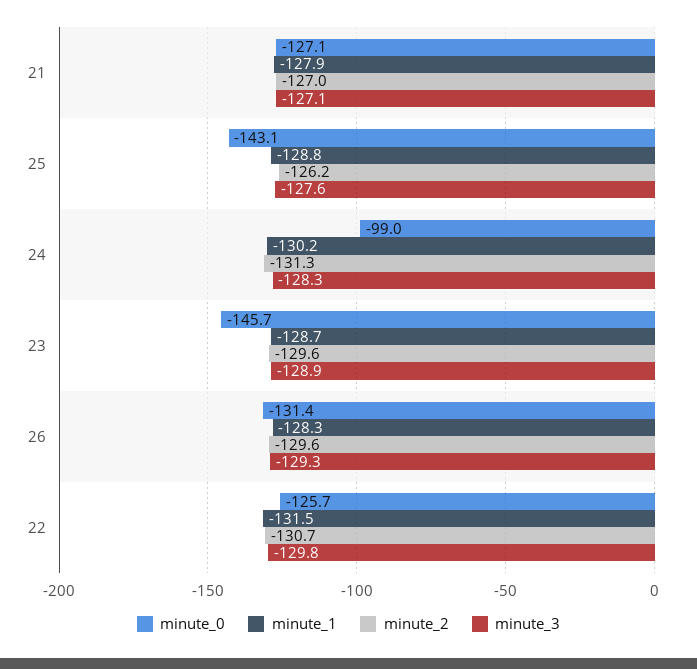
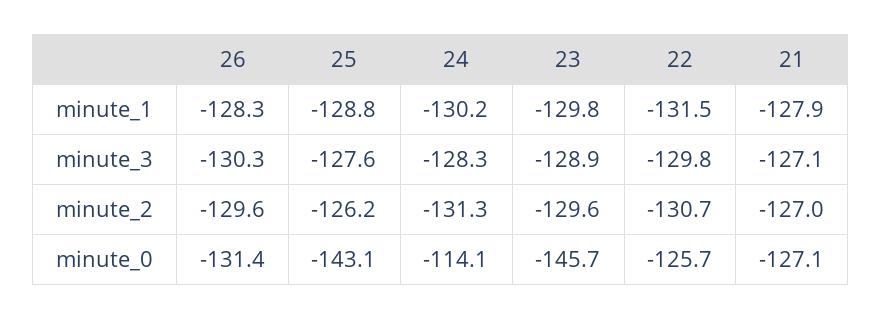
  {
    "minute_0": {
      "21": -127.1,
      "25": -143.1,
-     "24": -99,
+     "24": -114.1,
      "23": -145.7,
      "26": -131.4,
      "22": -125.7
    },
    "minute_1": {
      "21": -127.9,
      "25": -128.8,
      "24": -130.2,
-     "23": -128.7,
+     "23": -129.8,
      "26": -128.3,
      "22": -131.5
    },
    "minute_2": {
      "21": -127,
      "25": -126.2,
      "24": -131.3,
      "23": -129.6,
      "26": -129.6,
      "22": -130.7
    },
    "minute_3": {
      "21": -127.1,
      "25": -127.6,
      "24": -128.3,
      "23": -128.9,
-     "26": -129.3,
+     "26": -130.3,
      "22": -129.8
    }
  }

